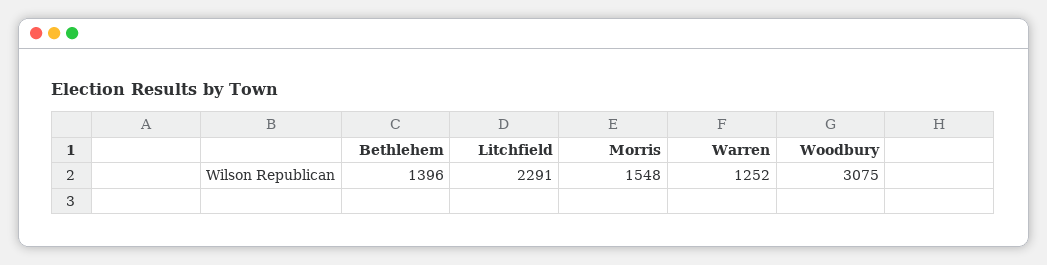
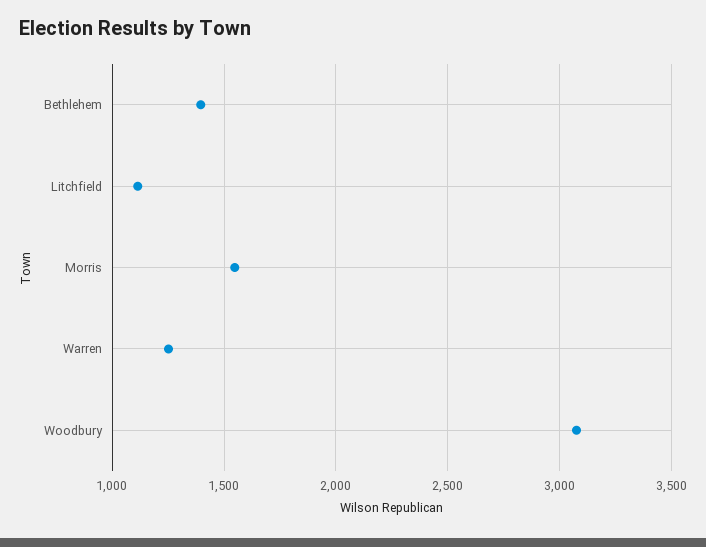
  {
    "Bethlehem": 1396,
-   "Litchfield": 2291,
+   "Litchfield": 1100,
    "Morris": 1548,
    "Warren": 1252,
    "Woodbury": 3075
  }

